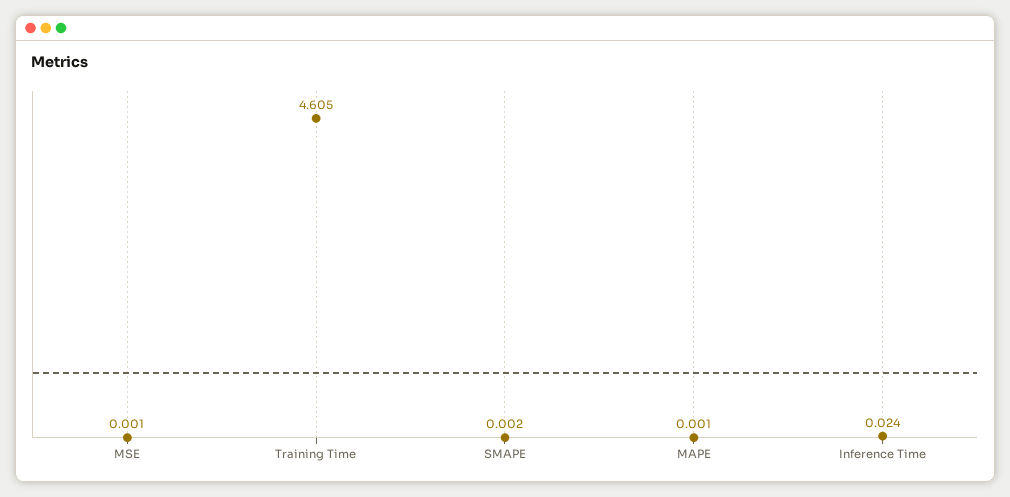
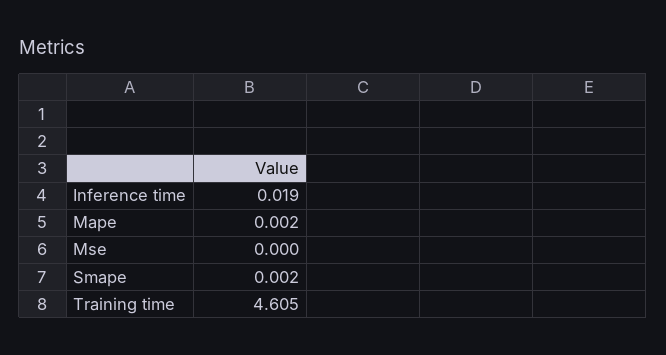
  {
-   "MSE": 0.001,
+   "MSE": 0,
    "Training Time": 4.605,
    "SMAPE": 0.002,
-   "MAPE": 0.001,
+   "MAPE": 0.002,
-   "Inference Time": 0.024
+   "Inference Time": 0.019
  }

